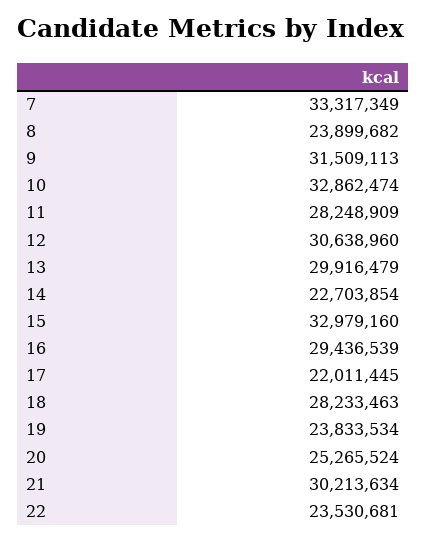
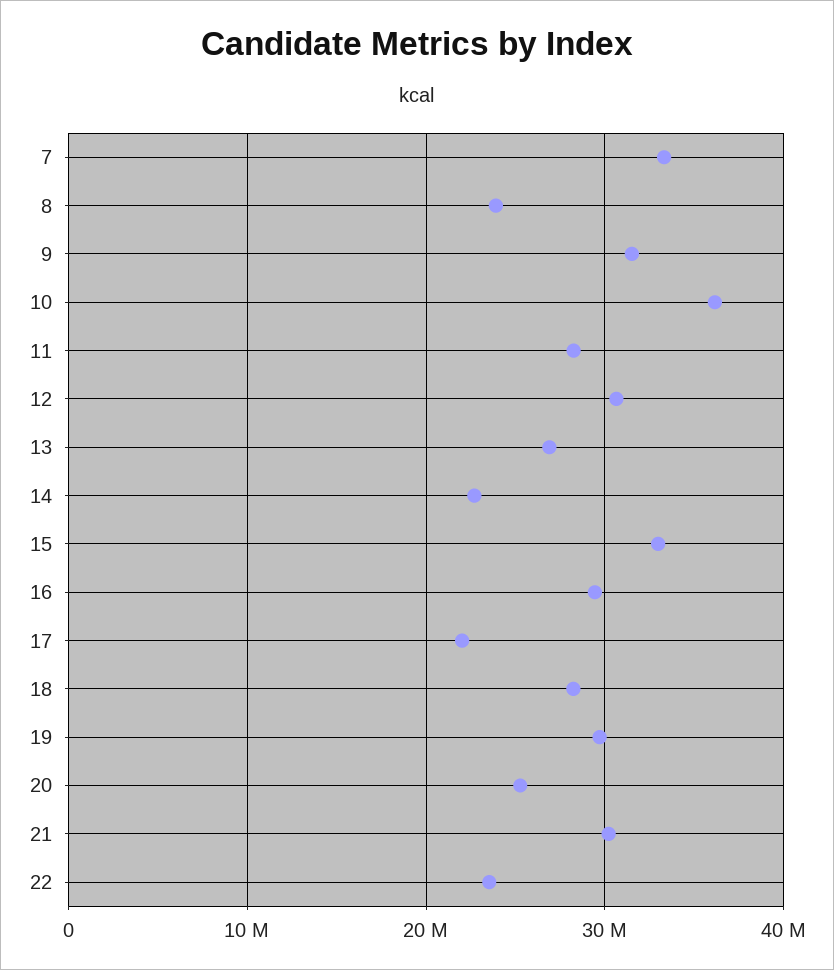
  {
    "7": 33317349,
    "8": 23899682,
    "9": 31509113,
-   "10": 32862474,
+   "10": 36000000,
    "11": 28248909,
    "12": 30638960,
-   "13": 29916479,
+   "13": 27000000,
    "14": 22703854,
    "15": 32979160,
    "16": 29436539,
    "17": 22011445,
    "18": 28233463,
-   "19": 23833534,
+   "19": 30000000,
    "20": 25265524,
    "21": 30213634,
    "22": 23530681
  }

